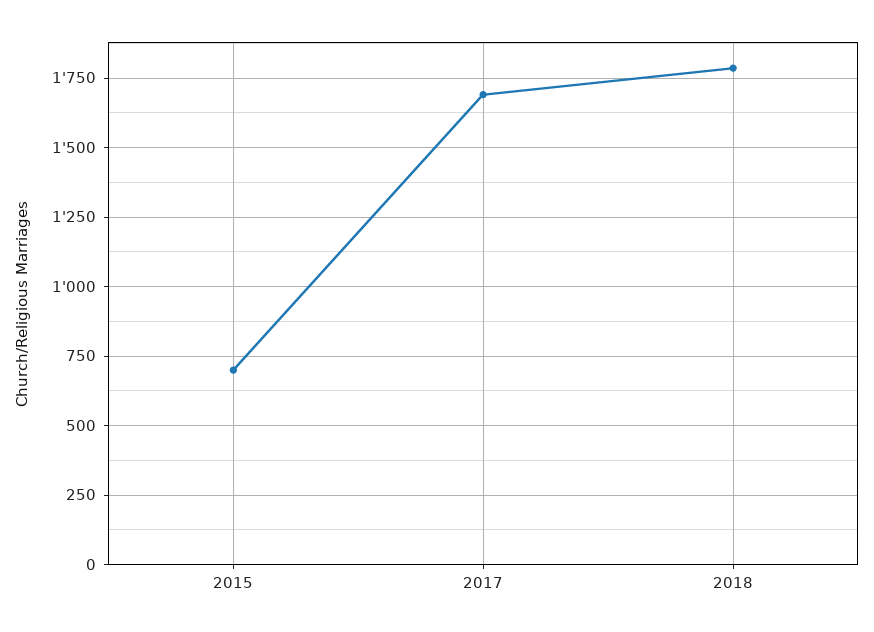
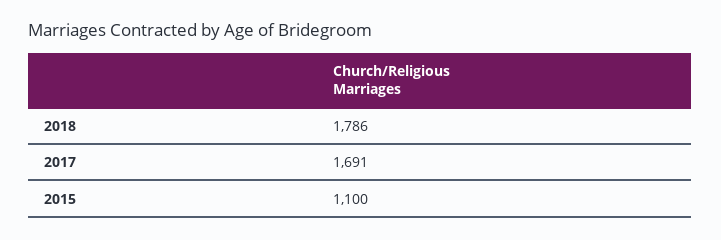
  {
-   "2015": 700,
+   "2015": 1100,
    "2017": 1691,
    "2018": 1786
  }

